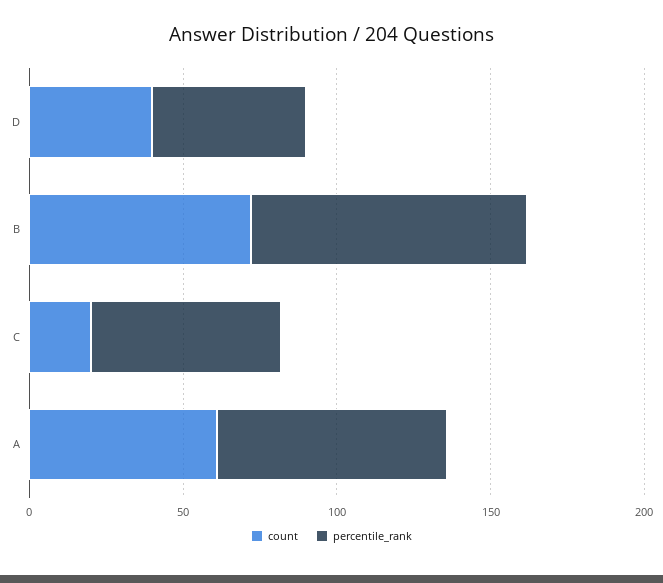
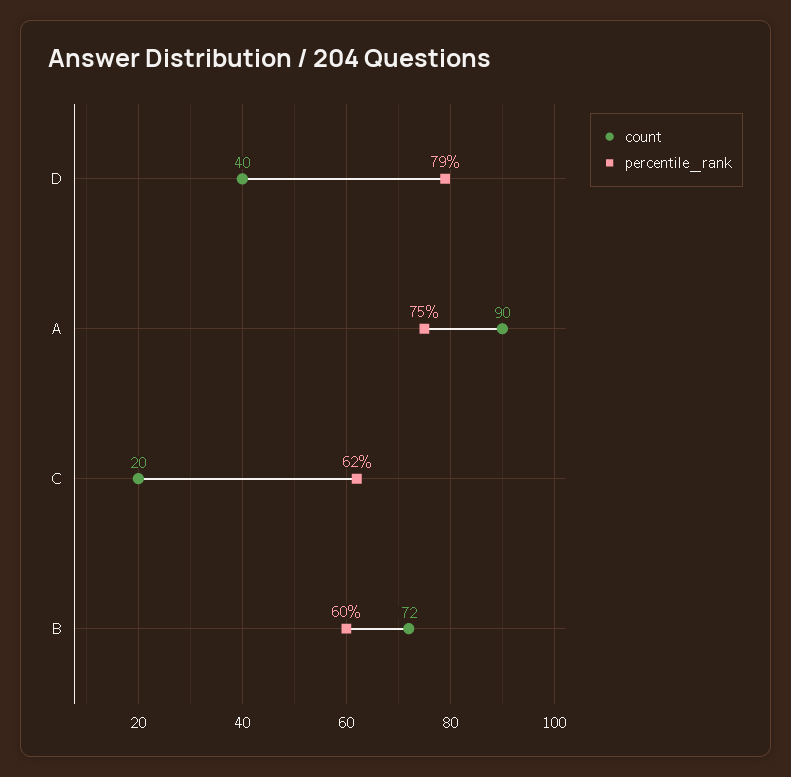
  {
    "count": {
      "D": 40,
      "B": 72,
      "C": 20,
-     "A": 60
+     "A": 90
    },
    "percentile_rank": {
-     "D": 50,
+     "D": 79,
-     "B": 90,
+     "B": 60,
      "C": 62,
      "A": 75
    }
  }

